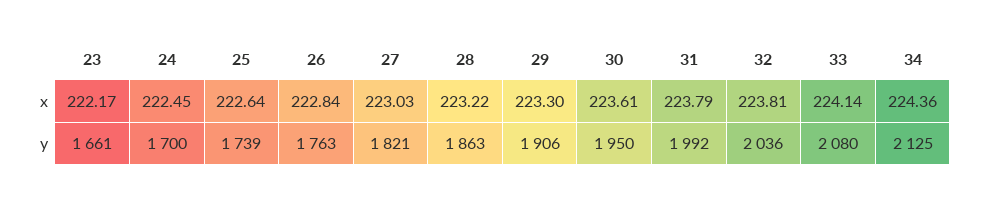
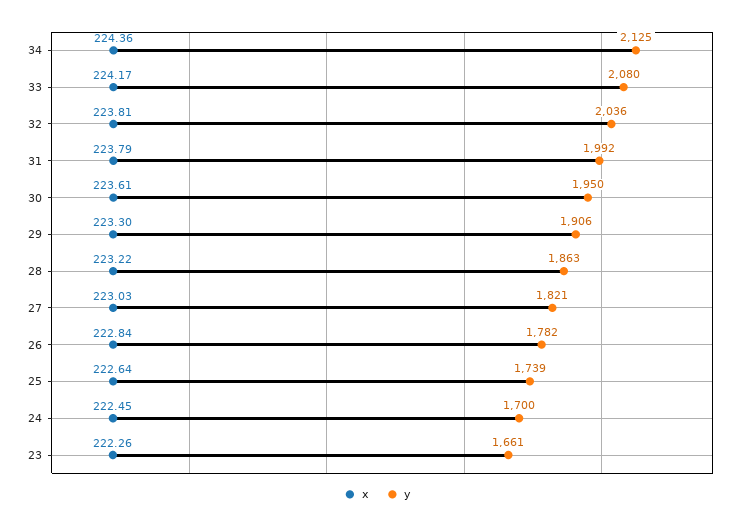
  {
    "x": {
-     "23": 222.17,
+     "23": 222.26,
      "24": 222.45,
      "25": 222.64,
      "26": 222.84,
      "27": 223.03,
      "28": 223.22,
      "29": 223.3,
      "30": 223.61,
      "31": 223.79,
      "32": 223.81,
-     "33": 224.14,
+     "33": 224.17,
      "34": 224.36
    },
    "y": {
      "23": 1661,
      "24": 1700,
      "25": 1739,
-     "26": 1763,
+     "26": 1782,
      "27": 1821,
      "28": 1863,
      "29": 1906,
      "30": 1950,
      "31": 1992,
      "32": 2036,
      "33": 2080,
      "34": 2125
    }
  }

